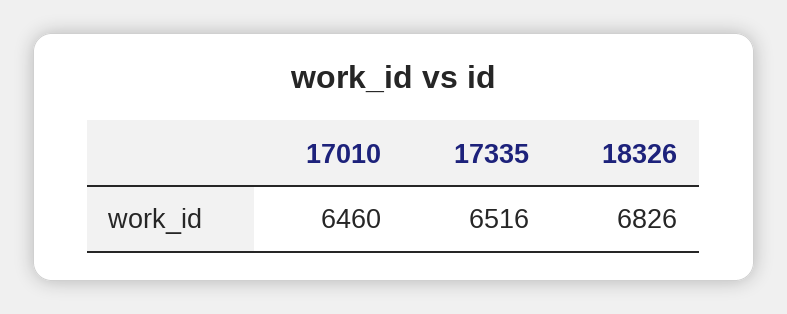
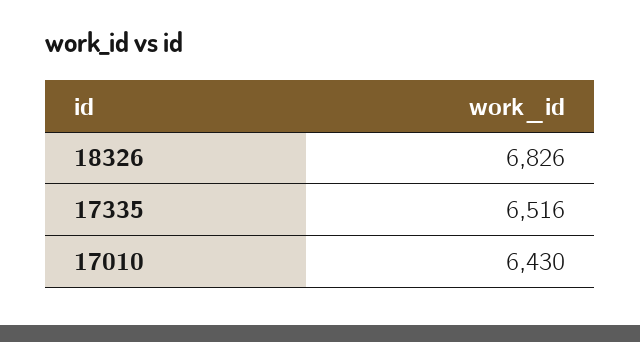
  {
-   "17010": 6460,
+   "17010": 6430,
    "17335": 6516,
    "18326": 6826
  }

